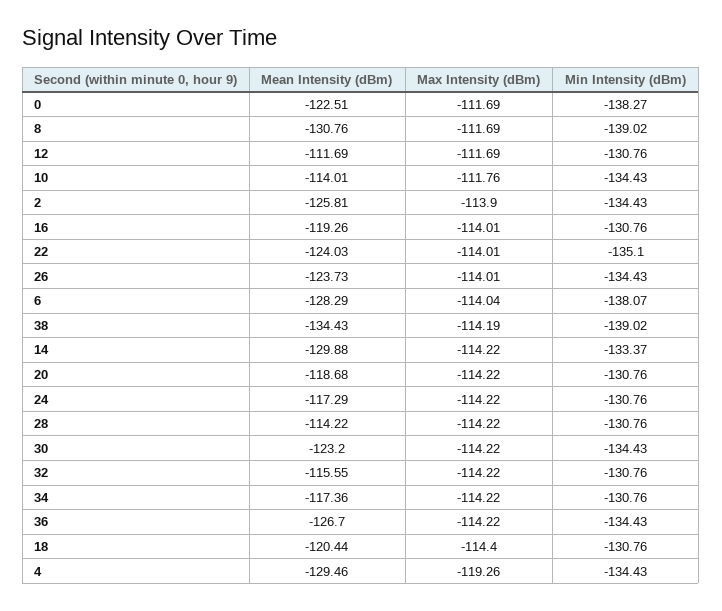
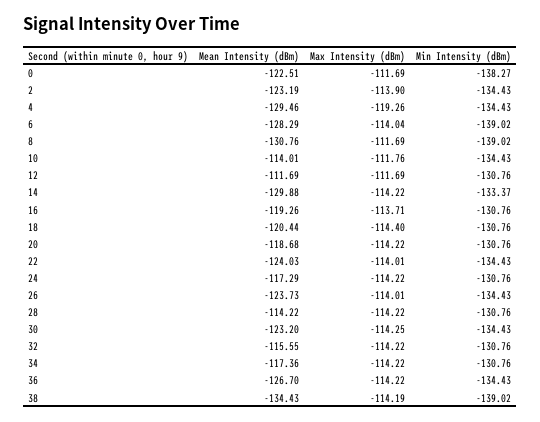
  {
    "Mean Intensity (dBm)": {
      "0": -122.51,
      "8": -130.76,
      "12": -111.69,
      "10": -114.01,
-     "2": -125.81,
+     "2": -123.19,
      "16": -119.26,
      "22": -124.03,
      "26": -123.73,
      "6": -128.29,
      "38": -134.43,
      "14": -129.88,
      "20": -118.68,
      "24": -117.29,
      "28": -114.22,
      "30": -123.2,
      "32": -115.55,
      "34": -117.36,
      "36": -126.7,
      "18": -120.44,
      "4": -129.46
    },
    "Max Intensity (dBm)": {
      "0": -111.69,
      "8": -111.69,
      "12": -111.69,
      "10": -111.76,
      "2": -113.9,
-     "16": -114.01,
+     "16": -113.71,
      "22": -114.01,
      "26": -114.01,
      "6": -114.04,
      "38": -114.19,
      "14": -114.22,
      "20": -114.22,
      "24": -114.22,
      "28": -114.22,
-     "30": -114.22,
+     "30": -114.25,
      "32": -114.22,
      "34": -114.22,
      "36": -114.22,
      "18": -114.4,
      "4": -119.26
    },
    "Min Intensity (dBm)": {
      "0": -138.27,
      "8": -139.02,
      "12": -130.76,
      "10": -134.43,
      "2": -134.43,
      "16": -130.76,
-     "22": -135.1,
+     "22": -134.43,
      "26": -134.43,
-     "6": -138.07,
+     "6": -139.02,
      "38": -139.02,
      "14": -133.37,
      "20": -130.76,
      "24": -130.76,
      "28": -130.76,
      "30": -134.43,
      "32": -130.76,
      "34": -130.76,
      "36": -134.43,
      "18": -130.76,
      "4": -134.43
    }
  }

